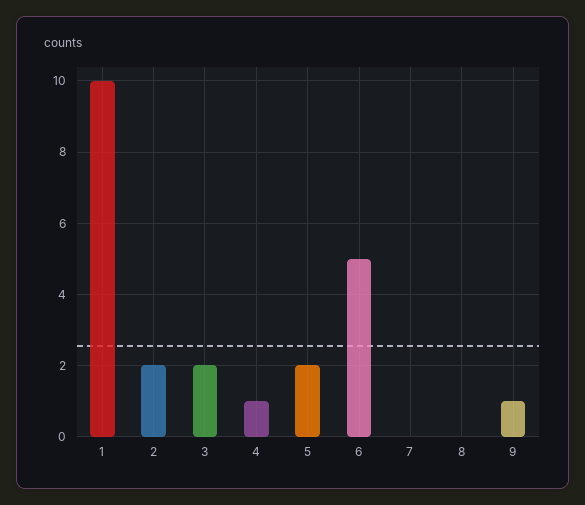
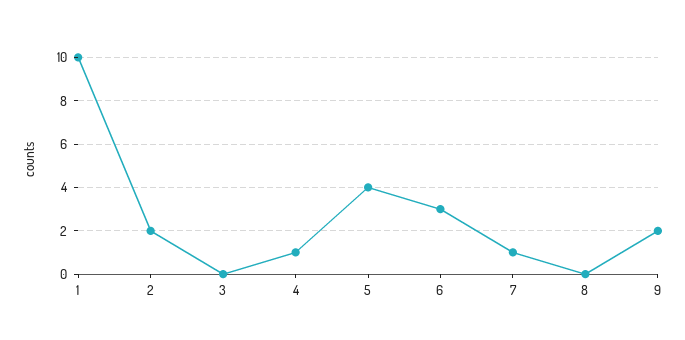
  {
    "1": 10,
    "2": 2,
-   "3": 2,
+   "3": 0,
    "4": 1,
-   "5": 2,
+   "5": 4,
-   "6": 5,
+   "6": 3,
-   "7": 0,
+   "7": 1,
    "8": 0,
-   "9": 1
+   "9": 2
  }

